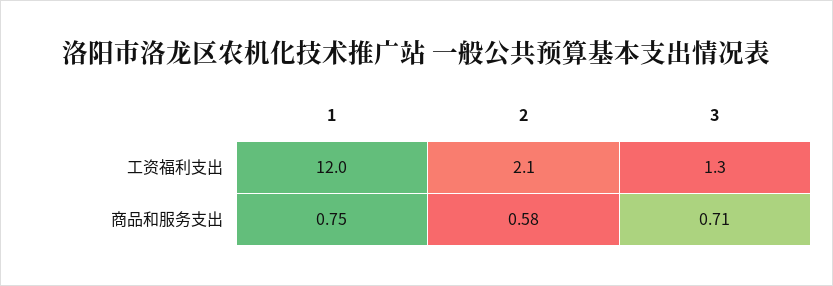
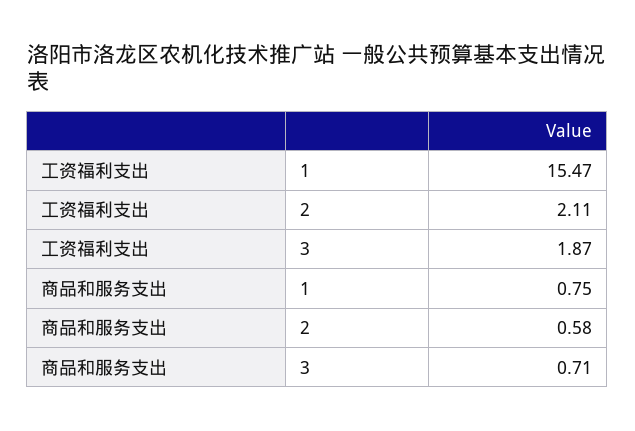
  {
    "1": {
-     "工资福利支出": 12,
+     "工资福利支出": 15.47,
      "商品和服务支出": 0.75
    },
    "2": {
      "工资福利支出": 2.11,
      "商品和服务支出": 0.58
    },
    "3": {
-     "工资福利支出": 1.3,
+     "工资福利支出": 1.87,
      "商品和服务支出": 0.71
    }
  }

